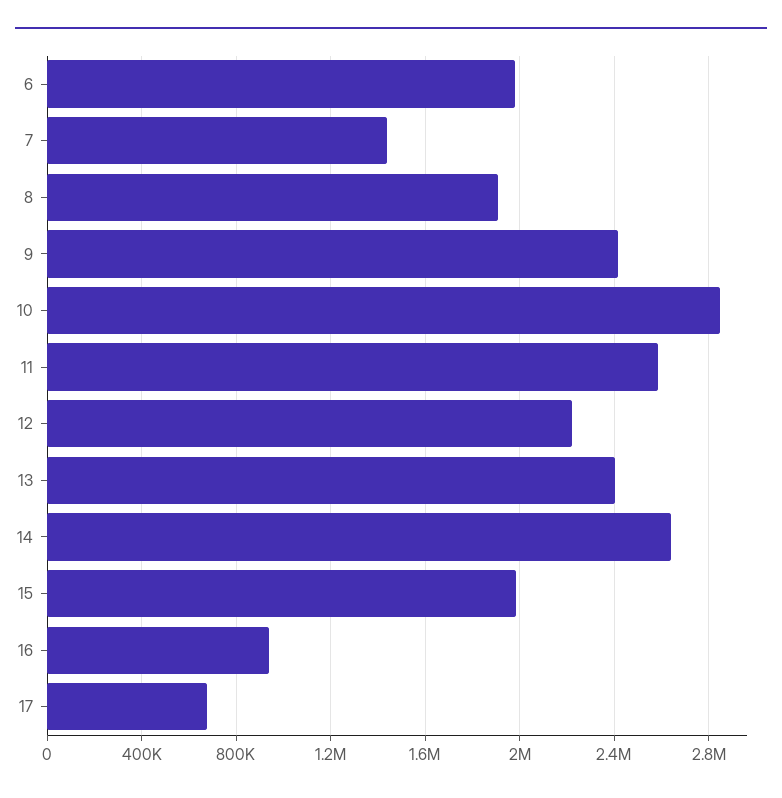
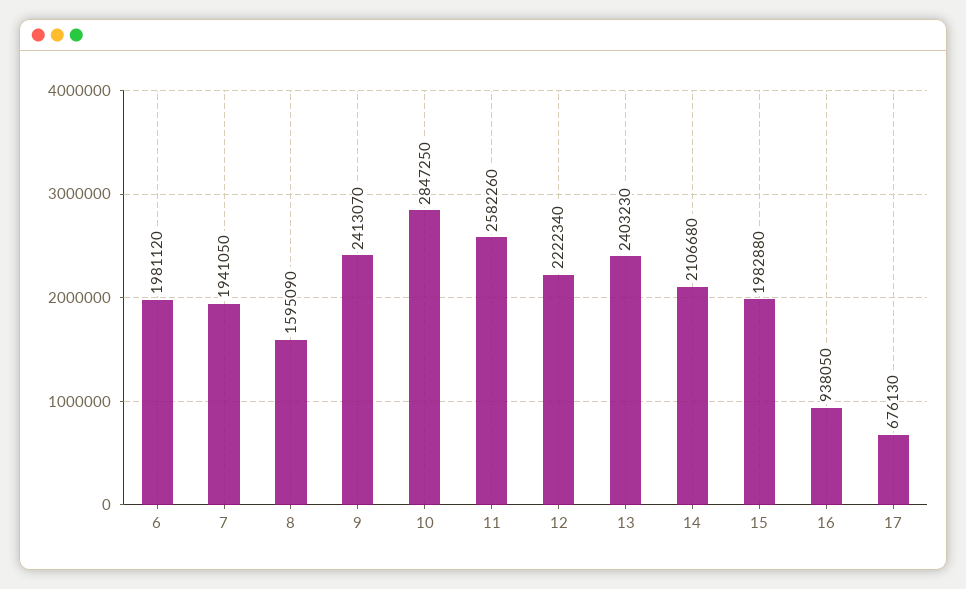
  {
    "6": 1981120,
-   "7": 1450000,
+   "7": 1941050,
-   "8": 1900000,
+   "8": 1595090,
    "9": 2413070,
    "10": 2847250,
    "11": 2582260,
    "12": 2222340,
    "13": 2403230,
-   "14": 2650000,
+   "14": 2106680,
    "15": 1982880,
    "16": 938050,
    "17": 676130
  }

